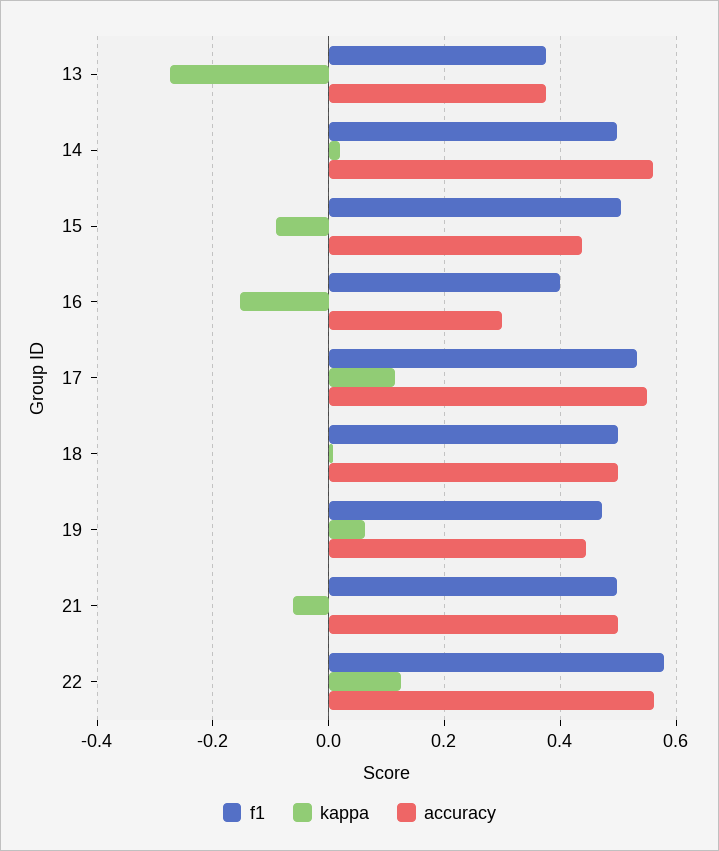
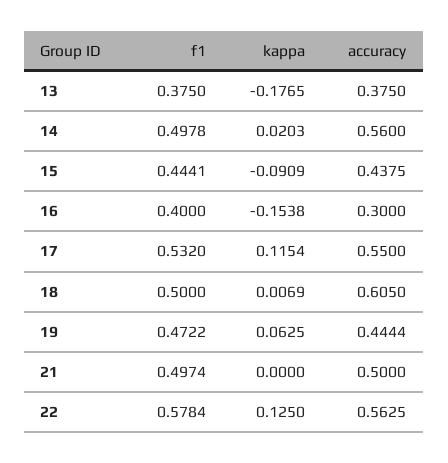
  {
    "f1": {
      "13": 0.375,
      "14": 0.4978,
-     "15": 0.5,
+     "15": 0.4441,
      "16": 0.4,
      "17": 0.532,
      "18": 0.5,
      "19": 0.4722,
      "21": 0.4974,
      "22": 0.5784
    },
    "kappa": {
-     "13": -0.28,
+     "13": -0.1765,
      "14": 0.0203,
      "15": -0.0909,
      "16": -0.1538,
      "17": 0.1154,
      "18": 0.0069,
      "19": 0.0625,
-     "21": -0.06,
+     "21": 0,
      "22": 0.125
    },
    "accuracy": {
      "13": 0.375,
      "14": 0.56,
      "15": 0.4375,
      "16": 0.3,
      "17": 0.55,
-     "18": 0.5,
+     "18": 0.605,
      "19": 0.4444,
      "21": 0.5,
      "22": 0.5625
    }
  }

